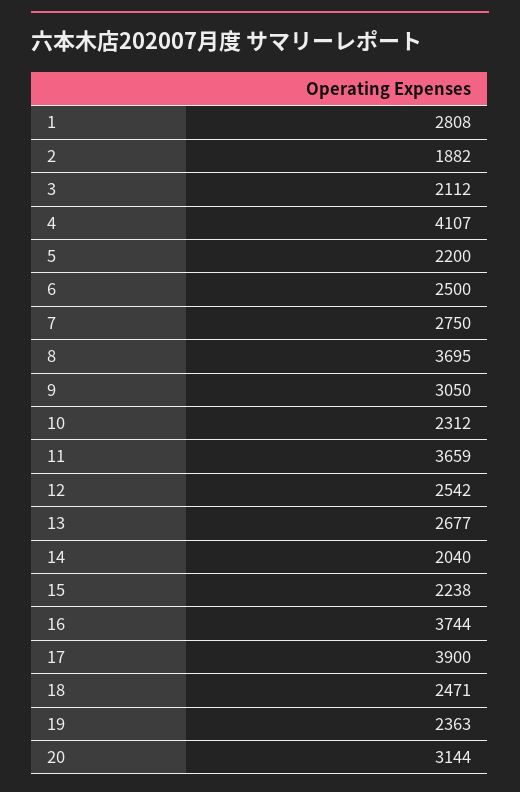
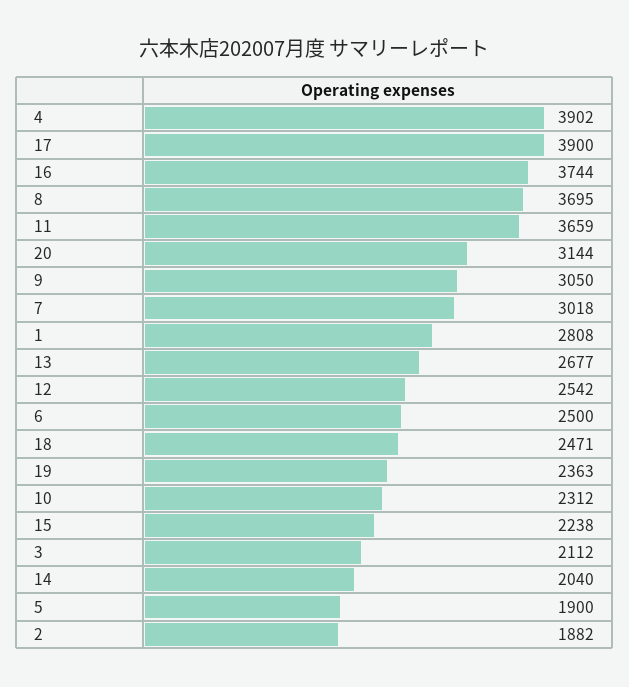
  {
    "1": 2808,
    "2": 1882,
    "3": 2112,
-   "4": 4107,
+   "4": 3902,
-   "5": 2200,
+   "5": 1900,
    "6": 2500,
-   "7": 2750,
+   "7": 3018,
    "8": 3695,
    "9": 3050,
    "10": 2312,
    "11": 3659,
    "12": 2542,
    "13": 2677,
    "14": 2040,
    "15": 2238,
    "16": 3744,
    "17": 3900,
    "18": 2471,
    "19": 2363,
    "20": 3144
  }

